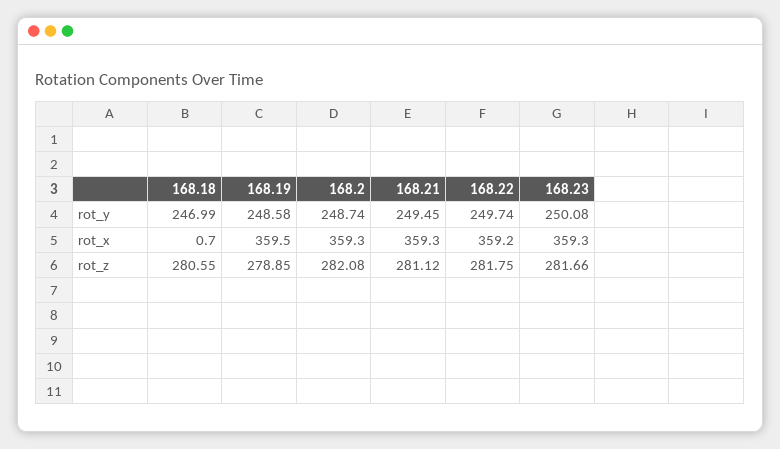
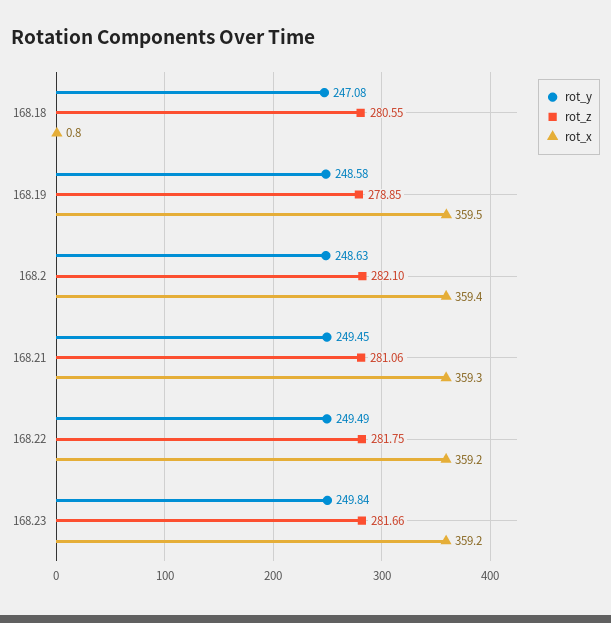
  {
    "rot_y": {
-     "168.18": 246.99,
+     "168.18": 247.08,
      "168.19": 248.58,
-     "168.2": 248.74,
+     "168.2": 248.63,
      "168.21": 249.45,
-     "168.22": 249.74,
+     "168.22": 249.49,
-     "168.23": 250.08
+     "168.23": 249.84
    },
    "rot_x": {
-     "168.18": 0.7,
+     "168.18": 0.8,
      "168.19": 359.5,
-     "168.2": 359.3,
+     "168.2": 359.4,
      "168.21": 359.3,
      "168.22": 359.2,
-     "168.23": 359.3
+     "168.23": 359.2
    },
    "rot_z": {
      "168.18": 280.55,
      "168.19": 278.85,
-     "168.2": 282.08,
+     "168.2": 282.1,
-     "168.21": 281.12,
+     "168.21": 281.06,
      "168.22": 281.75,
      "168.23": 281.66
    }
  }

